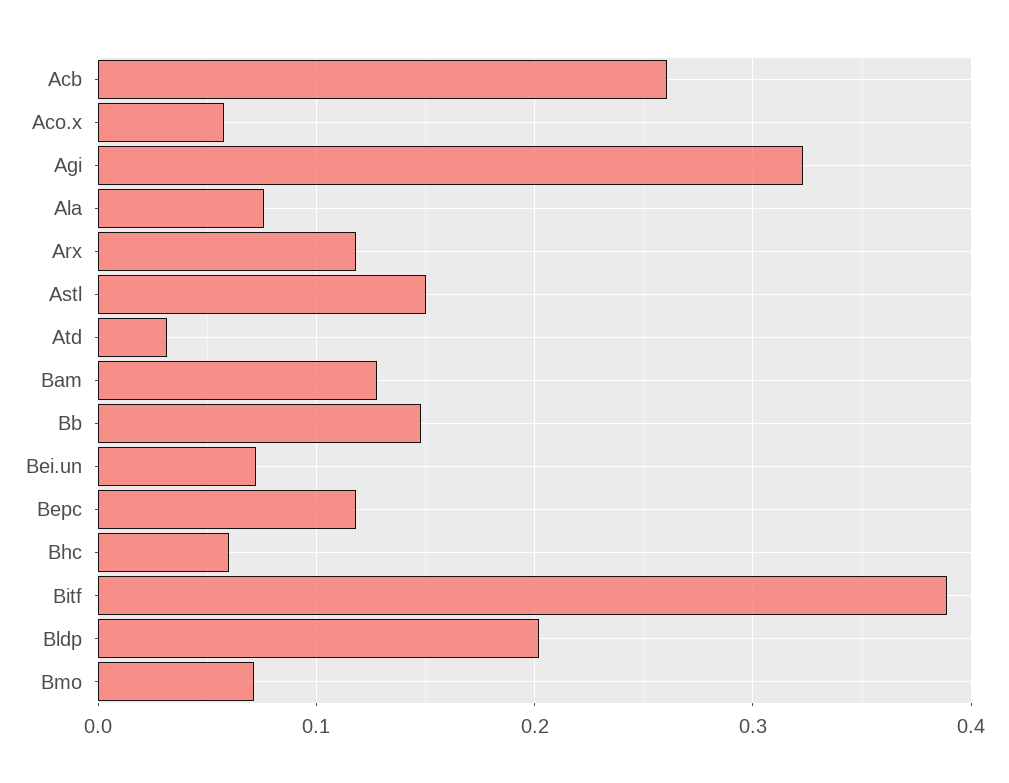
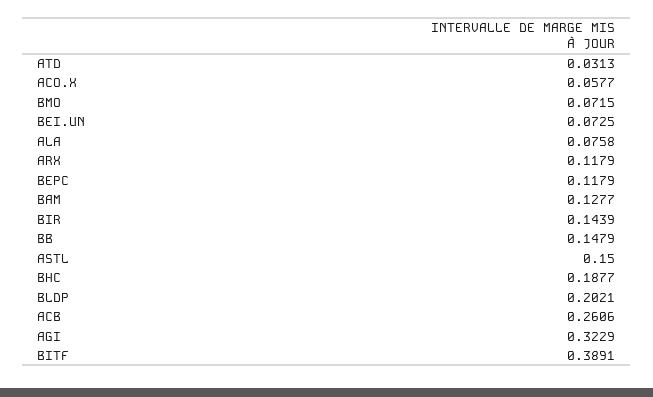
  {
    "Acb": 0.2606,
    "Aco.x": 0.0577,
    "Agi": 0.3229,
    "Ala": 0.0758,
    "Arx": 0.1179,
    "Astl": 0.15,
    "Atd": 0.0313,
    "Bam": 0.1277,
    "Bb": 0.1479,
    "Bei.un": 0.0725,
    "Bepc": 0.1179,
-   "Bhc": 0.06,
+   "Bhc": 0.1877,
    "Bitf": 0.3891,
    "Bldp": 0.2021,
-   "Bmo": 0.0715
+   "Bmo": 0.0715,
+   "BIR": 0.1439
  }

